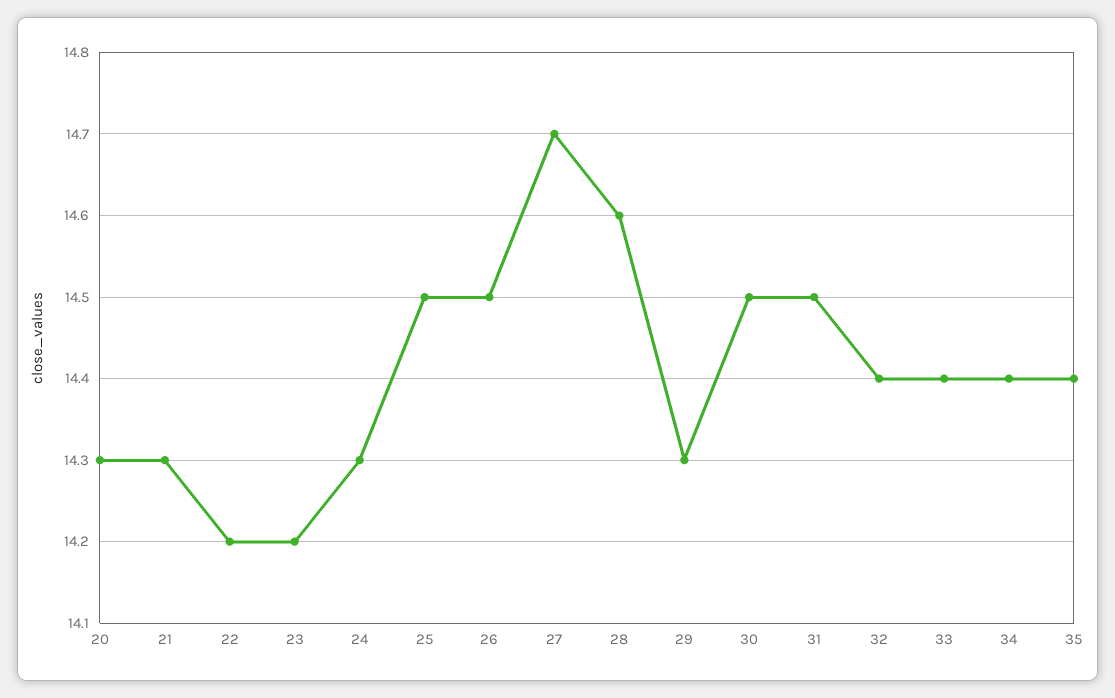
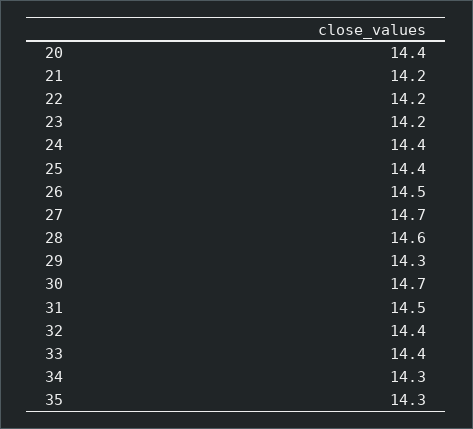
  {
-   "20": 14.3,
+   "20": 14.4,
-   "21": 14.3,
+   "21": 14.2,
    "22": 14.2,
    "23": 14.2,
-   "24": 14.3,
+   "24": 14.4,
-   "25": 14.5,
+   "25": 14.4,
    "26": 14.5,
    "27": 14.7,
    "28": 14.6,
    "29": 14.3,
-   "30": 14.5,
+   "30": 14.7,
    "31": 14.5,
    "32": 14.4,
    "33": 14.4,
-   "34": 14.4,
+   "34": 14.3,
-   "35": 14.4
+   "35": 14.3
  }

